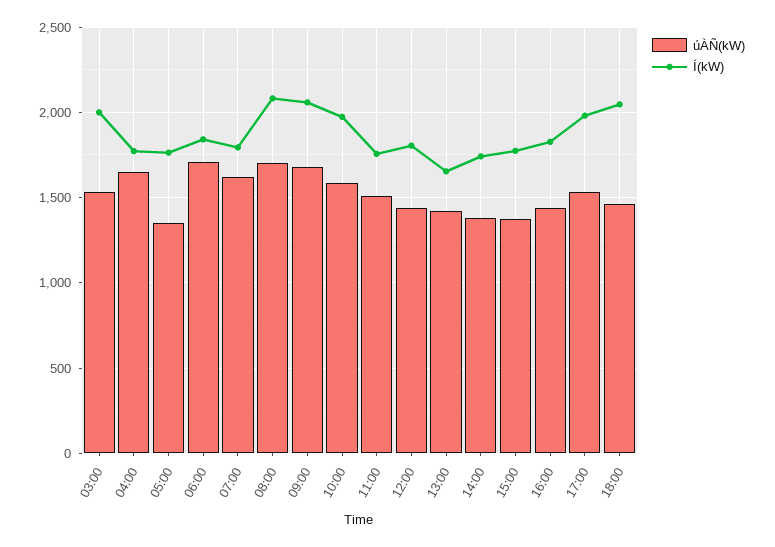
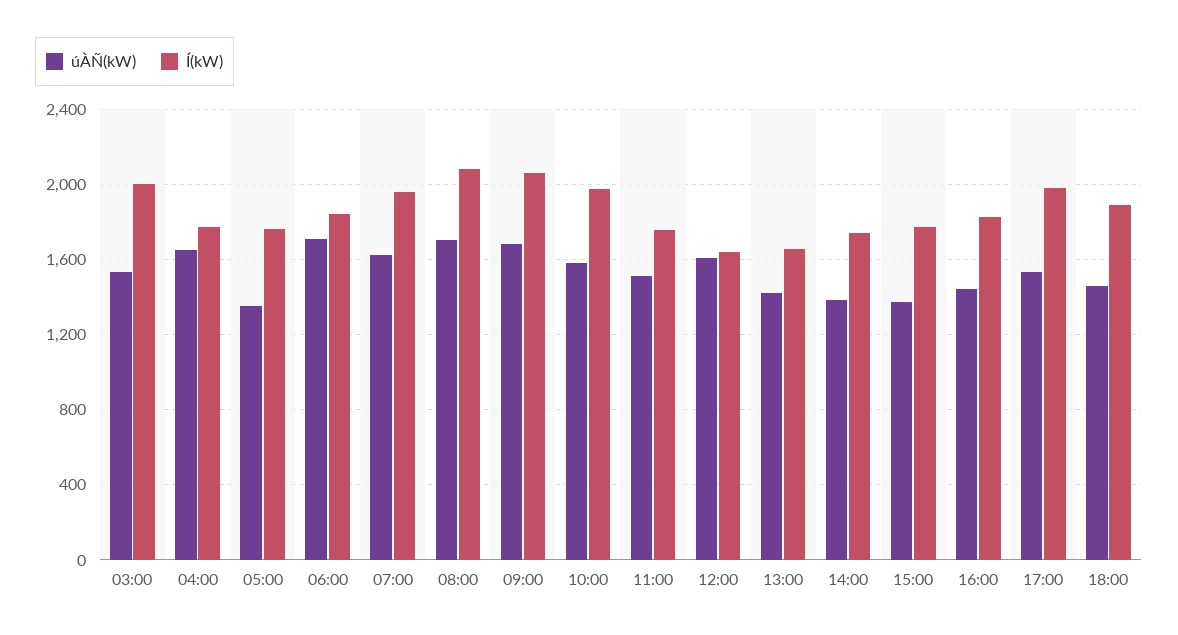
  {
    "úÀÑ(kW)": {
      "03:00": 1550,
      "04:00": 1650,
      "05:00": 1350,
      "06:00": 1700,
      "07:00": 1600,
      "08:00": 1700,
      "09:00": 1700,
      "10:00": 1600,
      "11:00": 1500,
-     "12:00": 1450,
+     "12:00": 1600,
      "13:00": 1400,
      "14:00": 1400,
      "15:00": 1400,
      "16:00": 1450,
      "17:00": 1550,
      "18:00": 1450
    },
    "Í(kW)": {
      "03:00": 2000,
      "04:00": 1750,
      "05:00": 1750,
      "06:00": 1850,
-     "07:00": 1800,
+     "07:00": 1950,
      "08:00": 2100,
      "09:00": 2050,
      "10:00": 1950,
      "11:00": 1750,
-     "12:00": 1800,
+     "12:00": 1650,
      "13:00": 1650,
      "14:00": 1750,
      "15:00": 1750,
      "16:00": 1850,
      "17:00": 2000,
-     "18:00": 2050
+     "18:00": 1900
    }
  }

